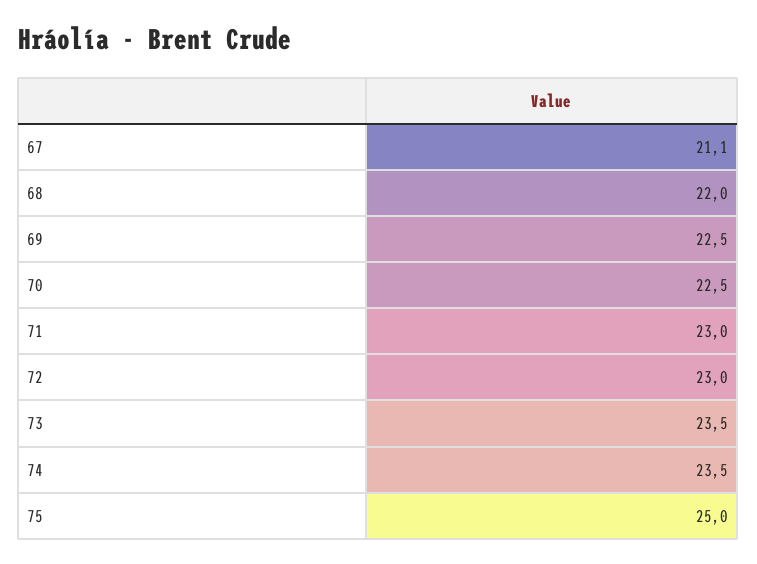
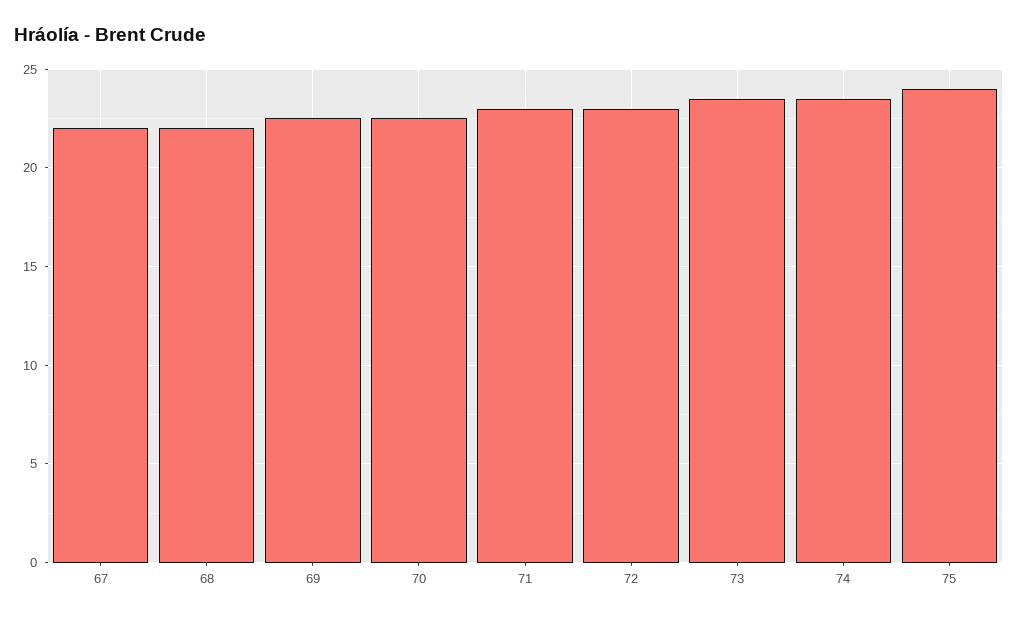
  {
-   "67": 21.1,
+   "67": 22,
    "68": 22,
    "69": 22.5,
    "70": 22.5,
    "71": 23,
    "72": 23,
    "73": 23.5,
    "74": 23.5,
-   "75": 25
+   "75": 24
  }

